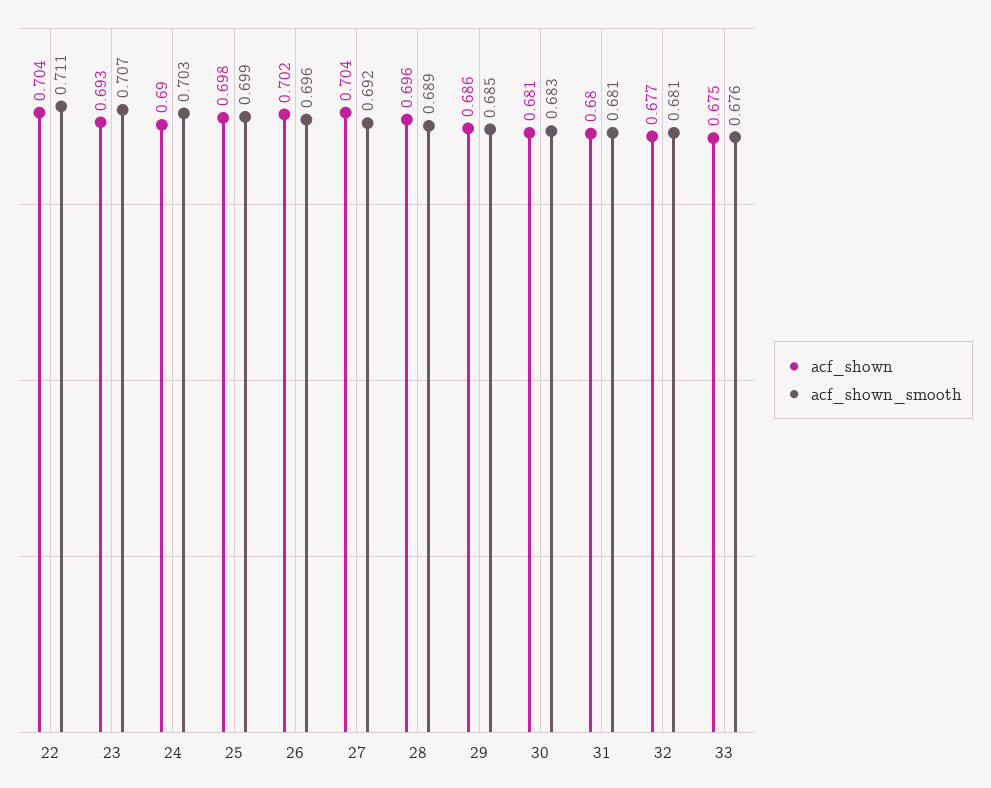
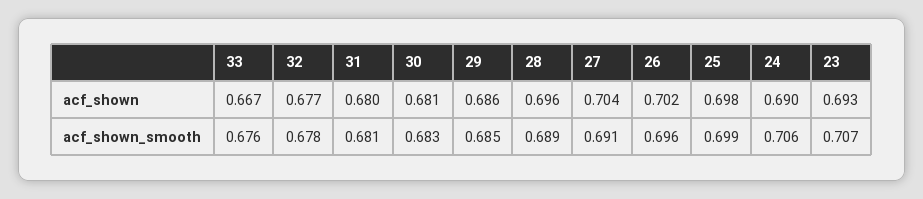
  {
    "acf_shown": {
-     "22": 0.704,
      "23": 0.693,
      "24": 0.69,
      "25": 0.698,
      "26": 0.702,
      "27": 0.704,
      "28": 0.696,
      "29": 0.686,
      "30": 0.681,
      "31": 0.68,
      "32": 0.677,
-     "33": 0.675
+     "33": 0.667
    },
    "acf_shown_smooth": {
-     "22": 0.711,
      "23": 0.707,
-     "24": 0.703,
+     "24": 0.706,
      "25": 0.699,
      "26": 0.696,
-     "27": 0.692,
+     "27": 0.691,
      "28": 0.689,
      "29": 0.685,
      "30": 0.683,
      "31": 0.681,
-     "32": 0.681,
+     "32": 0.678,
      "33": 0.676
    }
  }

